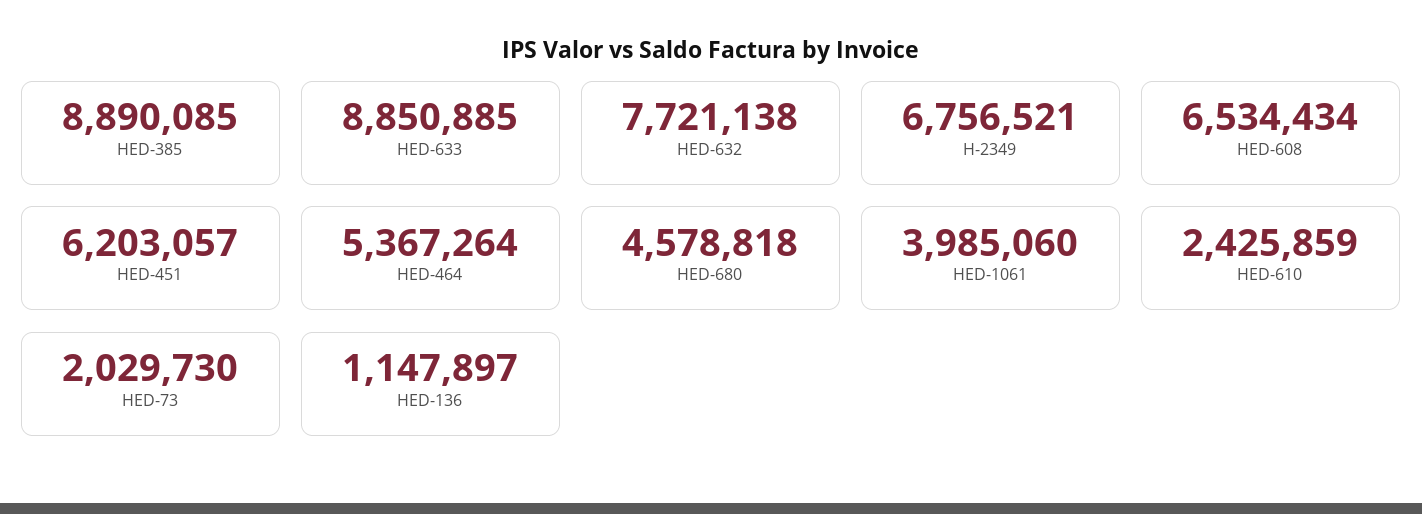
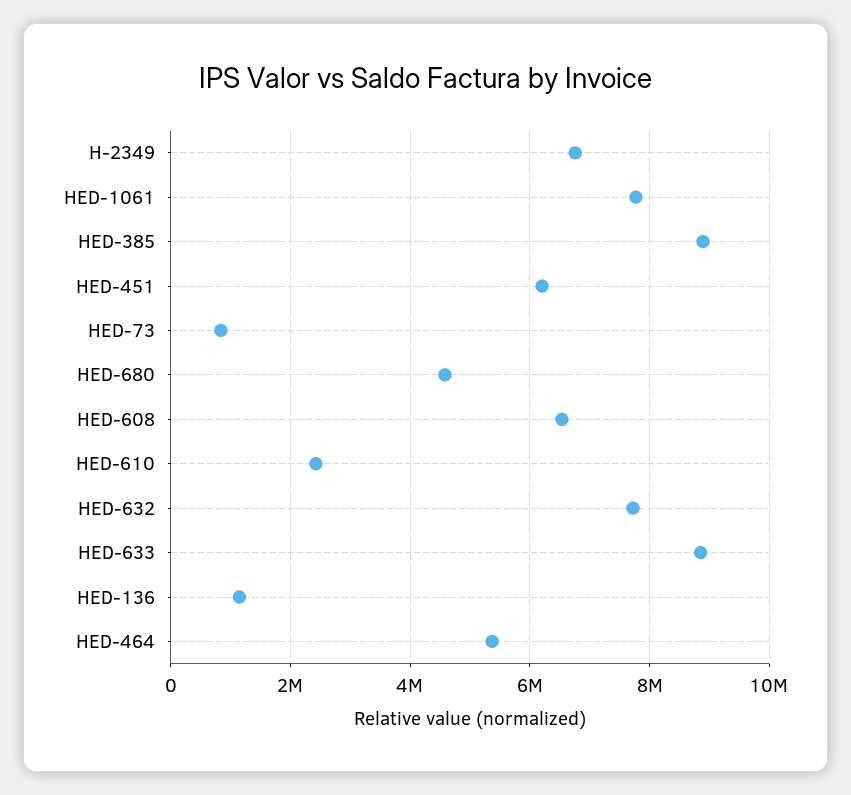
  {
    "HED-385": 8890085,
    "HED-633": 8850885,
    "HED-632": 7721138,
    "H-2349": 6756521,
    "HED-608": 6534434,
    "HED-451": 6203057,
    "HED-464": 5367264,
    "HED-680": 4578818,
-   "HED-1061": 3985060,
+   "HED-1061": 7800000,
    "HED-610": 2425859,
-   "HED-73": 2029730,
+   "HED-73": 800000,
    "HED-136": 1147897
  }

